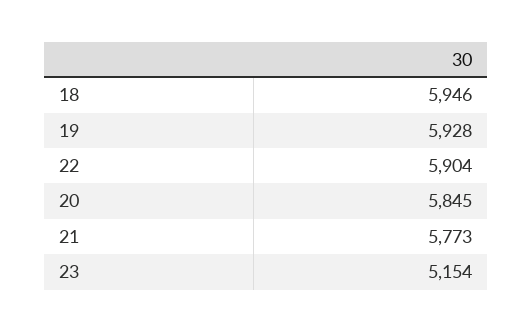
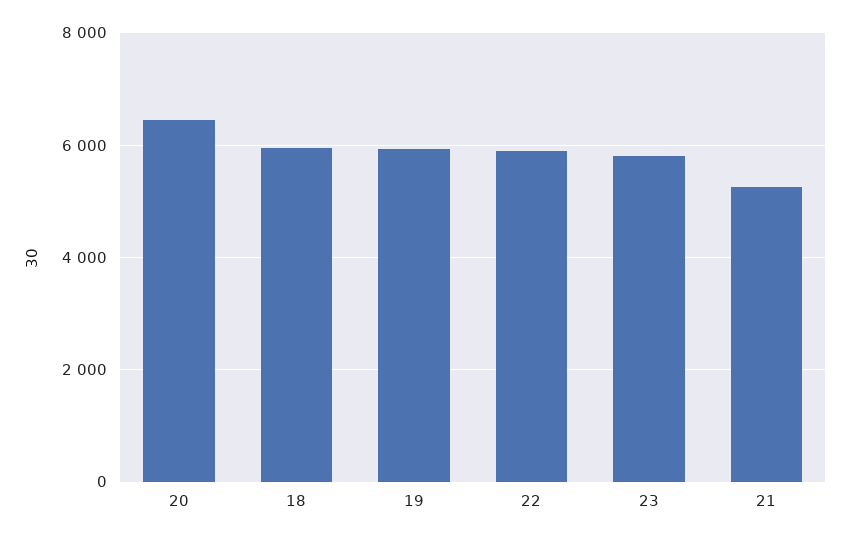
  {
    "18": 5946,
    "19": 5928,
    "22": 5904,
-   "20": 5845,
+   "20": 6400,
-   "21": 5773,
+   "21": 5200,
-   "23": 5154
+   "23": 5800
  }

